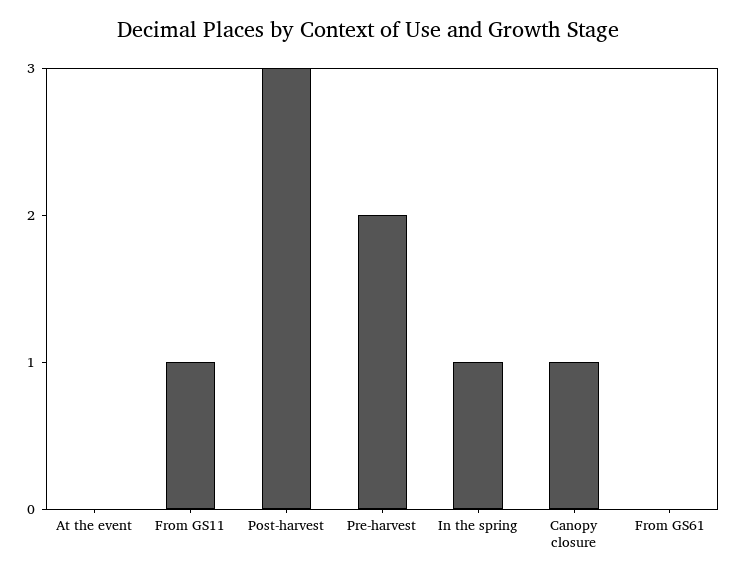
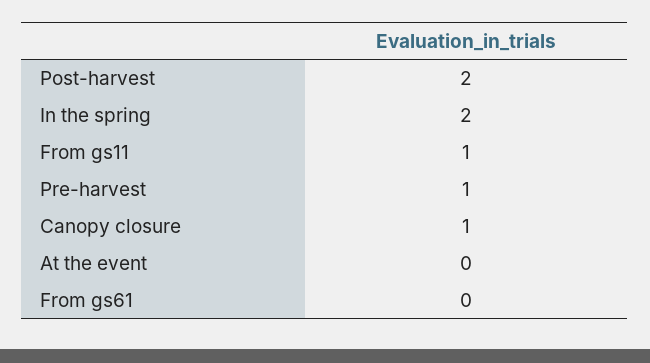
  {
    "At the event": 0,
    "From GS11": 1,
-   "Post-harvest": 3,
+   "Post-harvest": 2,
-   "Pre-harvest": 2,
+   "Pre-harvest": 1,
-   "In the spring": 1,
+   "In the spring": 2,
    "Canopy closure": 1,
    "From GS61": 0
  }

